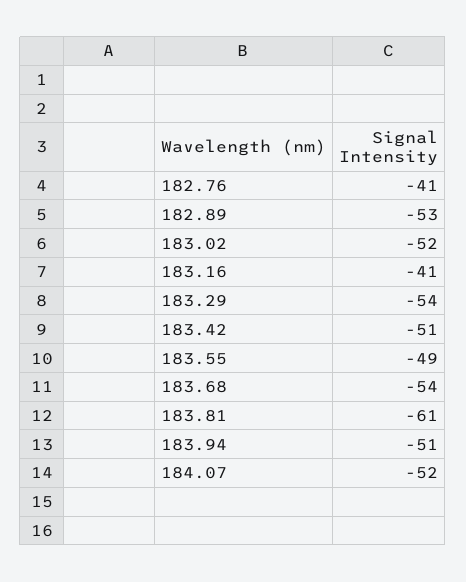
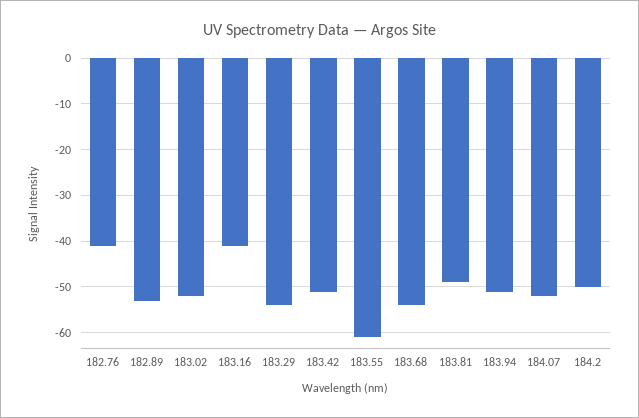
  {
    "182.76": -41,
    "182.89": -53,
    "183.02": -52,
    "183.16": -41,
    "183.29": -54,
    "183.42": -51,
-   "183.55": -49,
+   "183.55": -60,
    "183.68": -54,
-   "183.81": -61,
+   "183.81": -50,
    "183.94": -51,
-   "184.07": -52
+   "184.07": -52,
+   "184.2": -50
  }

